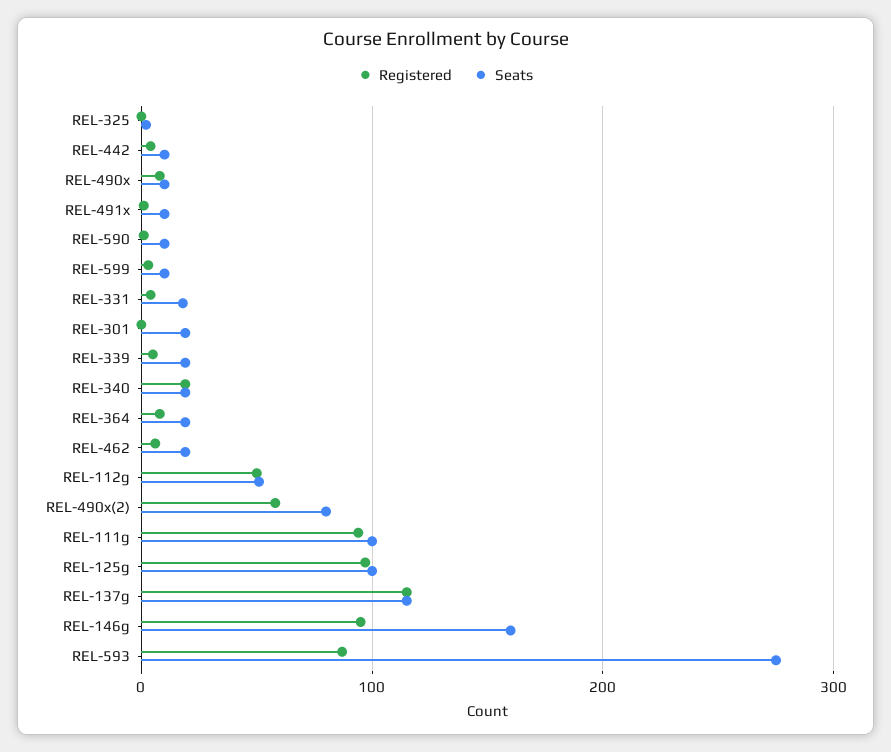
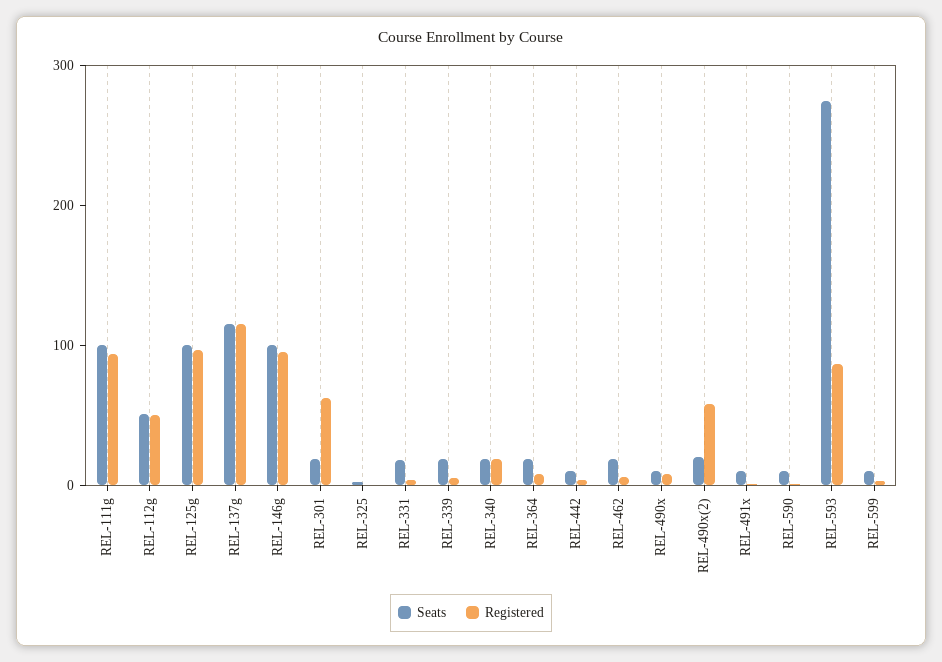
  {
    "Registered": {
      "REL-325": 0,
      "REL-442": 0,
      "REL-490x": 10,
      "REL-491x": 0,
      "REL-590": 0,
      "REL-599": 0,
      "REL-331": 0,
-     "REL-301": 0,
+     "REL-301": 60,
      "REL-339": 10,
      "REL-340": 20,
      "REL-364": 10,
      "REL-462": 10,
      "REL-112g": 50,
      "REL-490x(2)": 60,
      "REL-111g": 90,
      "REL-125g": 100,
      "REL-137g": 120,
      "REL-146g": 100,
      "REL-593": 90
    },
    "Seats": {
      "REL-325": 0,
      "REL-442": 10,
      "REL-490x": 10,
      "REL-491x": 10,
      "REL-590": 10,
      "REL-599": 10,
      "REL-331": 20,
      "REL-301": 20,
      "REL-339": 20,
      "REL-340": 20,
      "REL-364": 20,
      "REL-462": 20,
      "REL-112g": 50,
-     "REL-490x(2)": 80,
+     "REL-490x(2)": 20,
      "REL-111g": 100,
      "REL-125g": 100,
      "REL-137g": 120,
-     "REL-146g": 160,
+     "REL-146g": 100,
      "REL-593": 280
    }
  }

